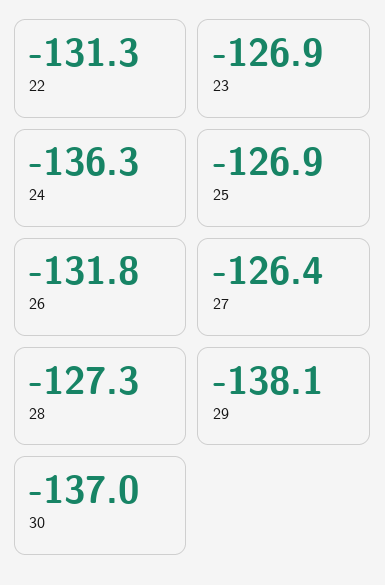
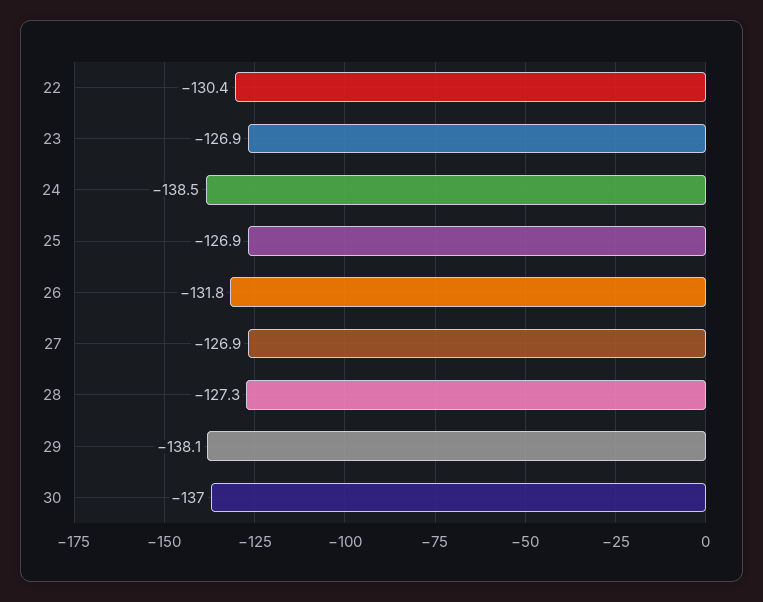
  {
-   "22": -131.3,
+   "22": -130.4,
    "23": -126.9,
-   "24": -136.3,
+   "24": -138.5,
    "25": -126.9,
    "26": -131.8,
-   "27": -126.4,
+   "27": -126.9,
    "28": -127.3,
    "29": -138.1,
    "30": -137
  }

